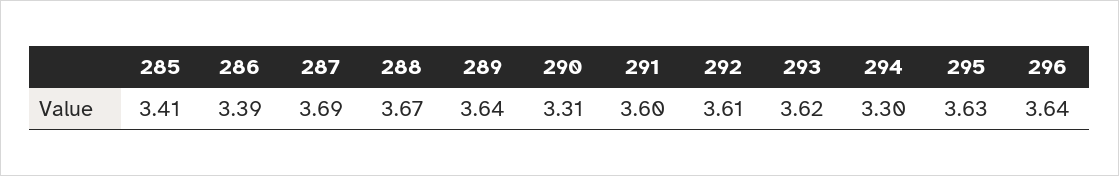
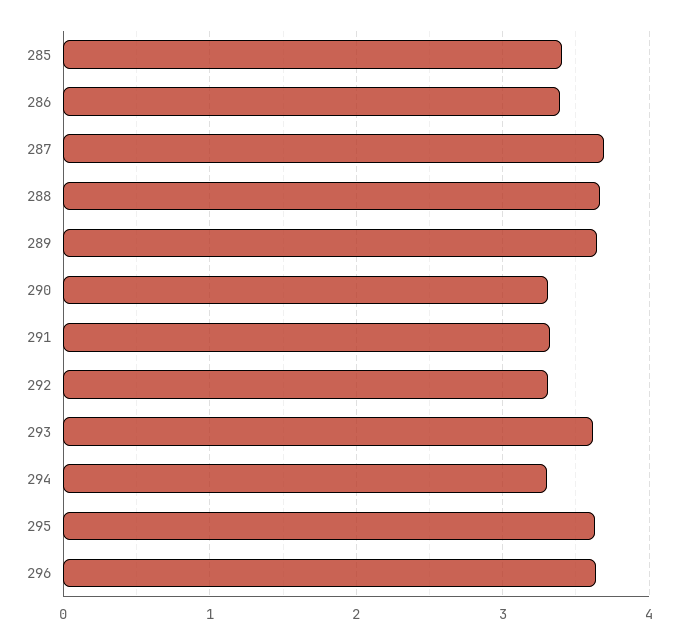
  {
    "285": 3.41,
    "286": 3.39,
    "287": 3.69,
    "288": 3.67,
    "289": 3.64,
    "290": 3.31,
-   "291": 3.6,
+   "291": 3.3,
-   "292": 3.61,
+   "292": 3.3,
    "293": 3.62,
    "294": 3.3,
    "295": 3.63,
    "296": 3.64
  }

